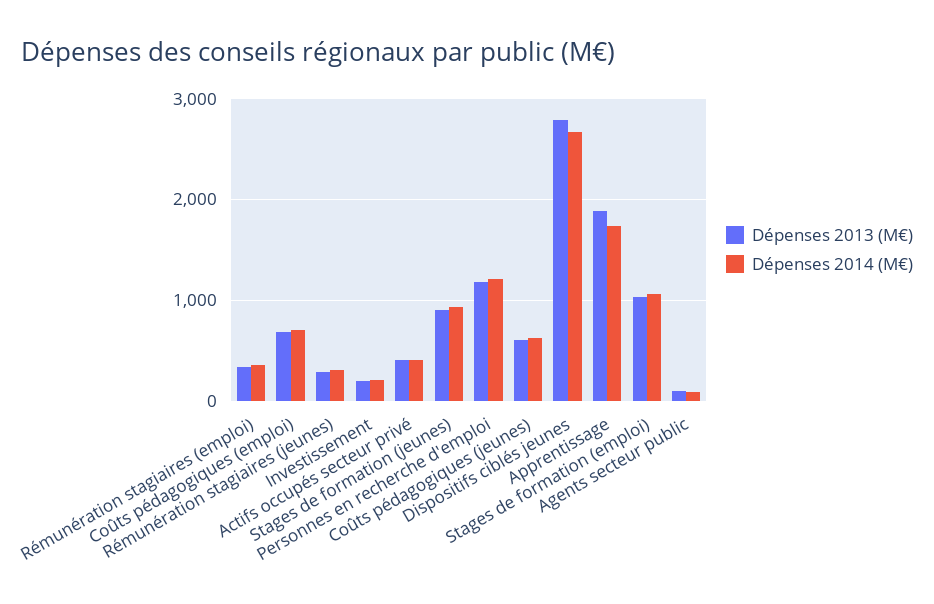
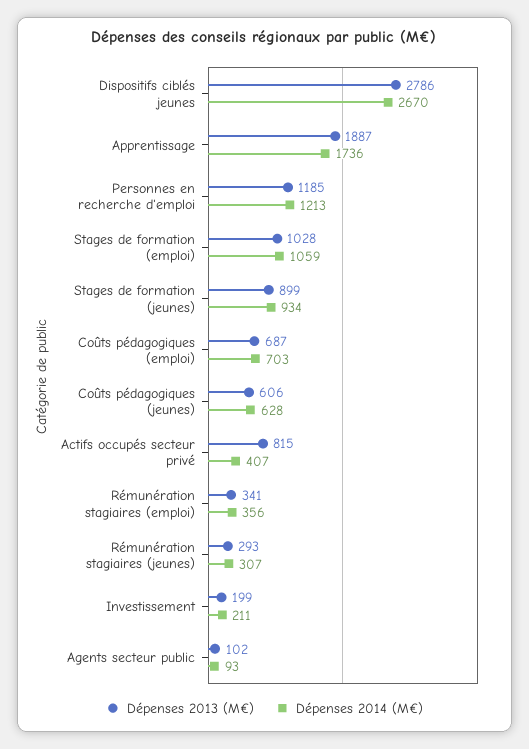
  {
    "Dépenses 2013 (M€)": {
      "Rémunération stagiaires (emploi)": 341,
      "Coûts pédagogiques (emploi)": 687,
      "Rémunération stagiaires (jeunes)": 293,
      "Investissement": 199,
-     "Actifs occupés secteur privé": 400,
+     "Actifs occupés secteur privé": 815,
      "Stages de formation (jeunes)": 899,
      "Personnes en recherche d'emploi": 1185,
      "Coûts pédagogiques (jeunes)": 606,
      "Dispositifs ciblés jeunes": 2786,
      "Apprentissage": 1887,
      "Stages de formation (emploi)": 1028,
      "Agents secteur public": 102
    },
    "Dépenses 2014 (M€)": {
      "Rémunération stagiaires (emploi)": 356,
      "Coûts pédagogiques (emploi)": 703,
      "Rémunération stagiaires (jeunes)": 307,
      "Investissement": 211,
      "Actifs occupés secteur privé": 407,
      "Stages de formation (jeunes)": 934,
      "Personnes en recherche d'emploi": 1213,
      "Coûts pédagogiques (jeunes)": 628,
      "Dispositifs ciblés jeunes": 2670,
      "Apprentissage": 1736,
      "Stages de formation (emploi)": 1059,
      "Agents secteur public": 93
    }
  }

